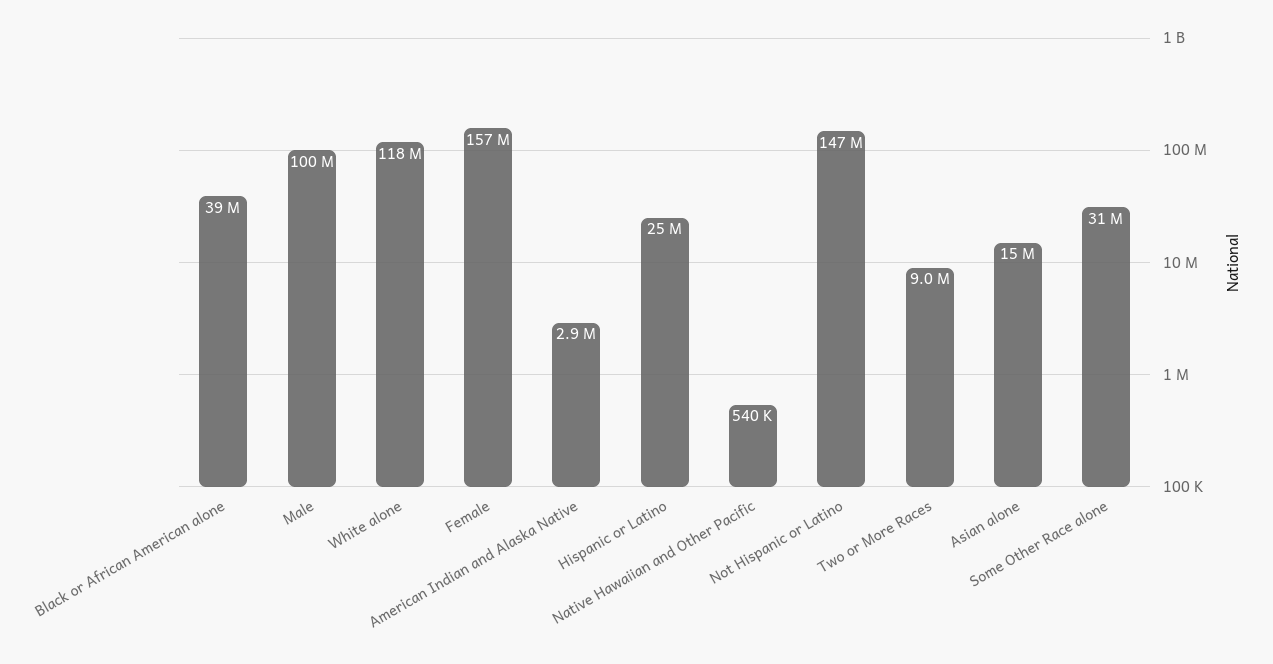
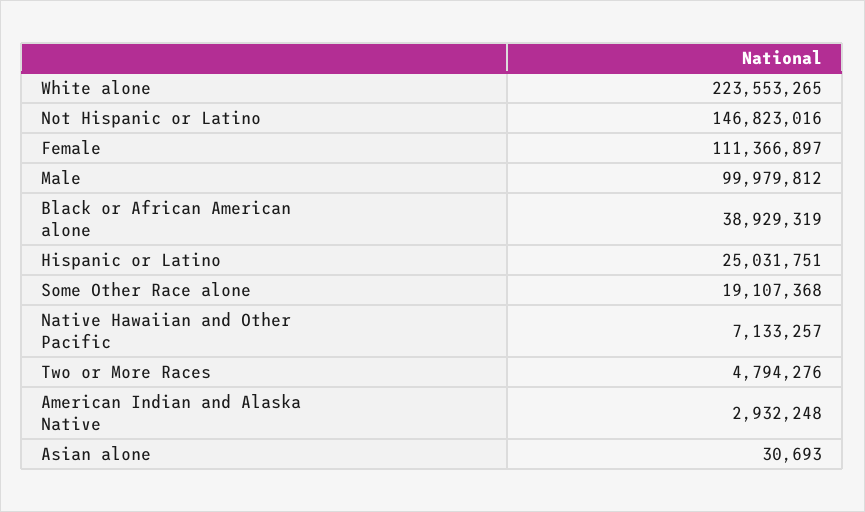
  {
    "Black or African American alone": 38929319,
    "Male": 99979812,
-   "White alone": 118000000,
+   "White alone": 223553265,
-   "Female": 157000000,
+   "Female": 111366897,
    "American Indian and Alaska Native": 2932248,
    "Hispanic or Latino": 25031751,
-   "Native Hawaiian and Other Pacific": 540000,
+   "Native Hawaiian and Other Pacific": 7133257,
    "Not Hispanic or Latino": 146823016,
-   "Two or More Races": 9000000,
+   "Two or More Races": 4794276,
-   "Asian alone": 15000000,
+   "Asian alone": 30693,
-   "Some Other Race alone": 31000000
+   "Some Other Race alone": 19107368
  }

